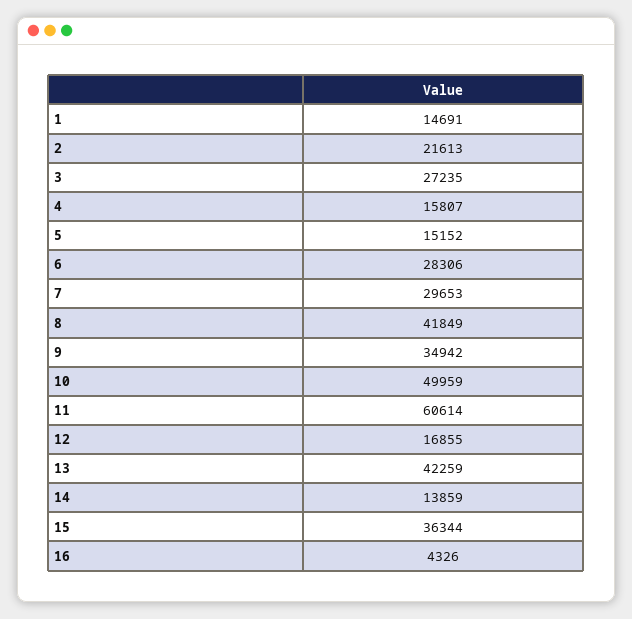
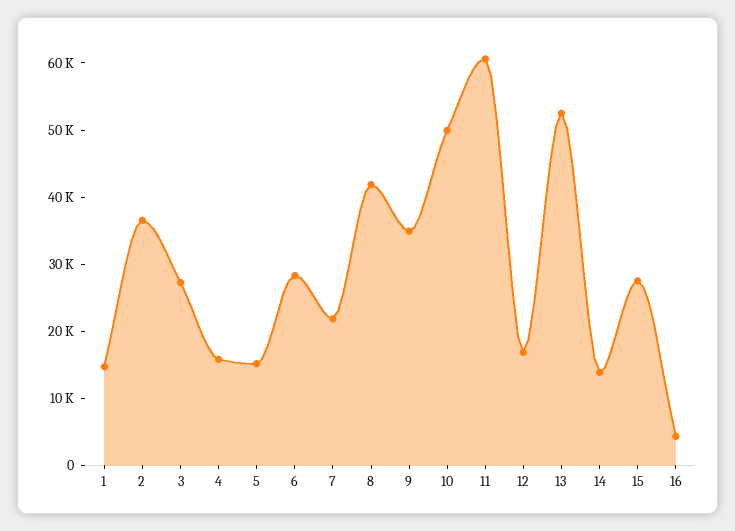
  {
    "1": 14691,
-   "2": 21613,
+   "2": 36000,
    "3": 27235,
    "4": 15807,
    "5": 15152,
    "6": 28306,
-   "7": 29653,
+   "7": 22000,
    "8": 41849,
    "9": 34942,
    "10": 49959,
    "11": 60614,
    "12": 16855,
-   "13": 42259,
+   "13": 52000,
    "14": 13859,
-   "15": 36344,
+   "15": 28000,
    "16": 4326
  }

